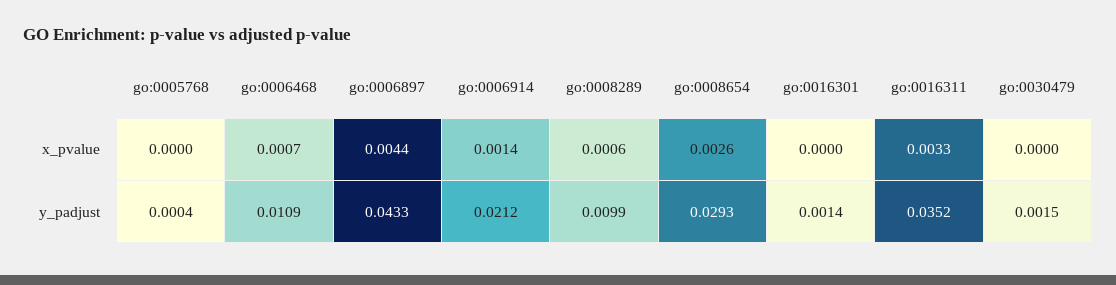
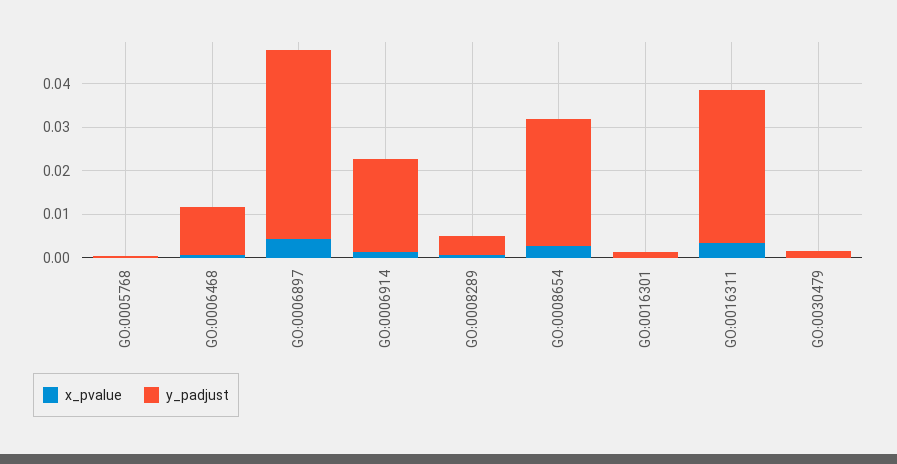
  {
    "x_pvalue": {
      "go:0005768": 0,
      "go:0006468": 0.0007,
      "go:0006897": 0.0044,
      "go:0006914": 0.0014,
      "go:0008289": 0.0006,
      "go:0008654": 0.0026,
      "go:0016301": 0,
      "go:0016311": 0.0033,
      "go:0030479": 0
    },
    "y_padjust": {
      "go:0005768": 0.0004,
      "go:0006468": 0.0109,
      "go:0006897": 0.0433,
      "go:0006914": 0.0212,
-     "go:0008289": 0.0099,
+     "go:0008289": 0.004,
      "go:0008654": 0.0293,
      "go:0016301": 0.0014,
      "go:0016311": 0.0352,
      "go:0030479": 0.0015
    }
  }

